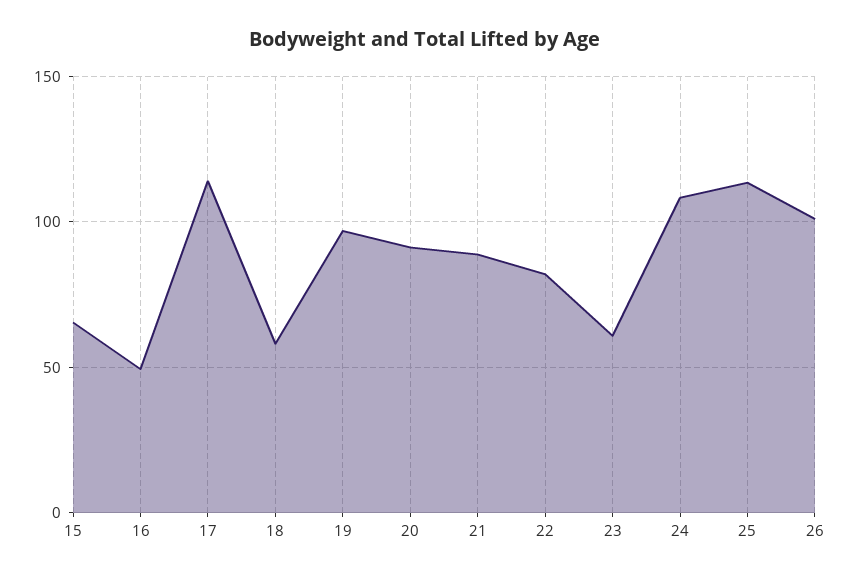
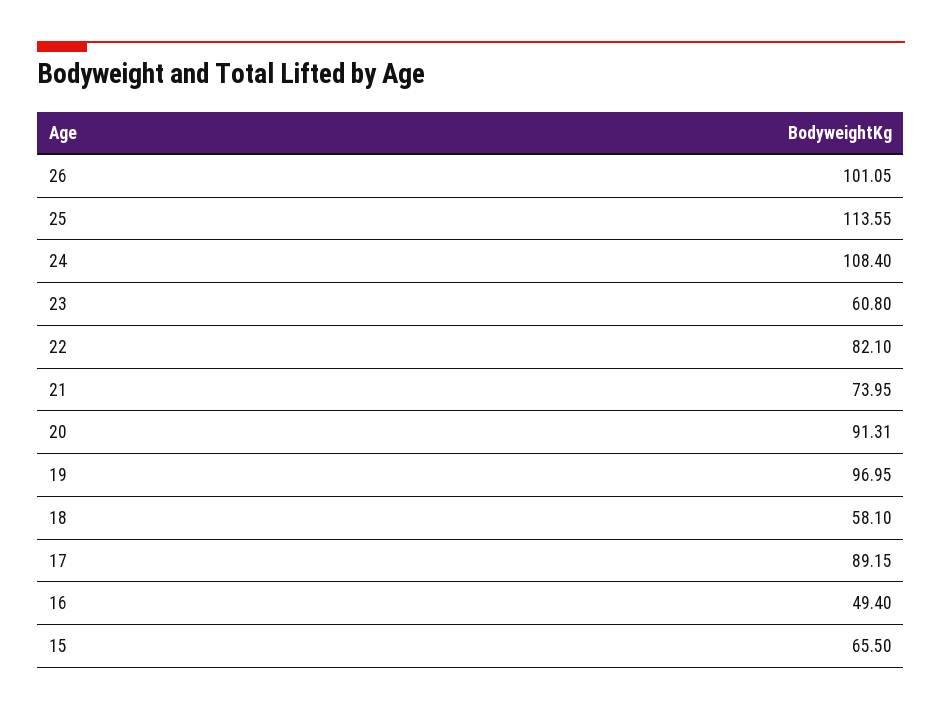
  {
    "15": 65.5,
    "16": 49.4,
-   "17": 115,
+   "17": 89.15,
    "18": 58.1,
    "19": 96.95,
    "20": 91.31,
-   "21": 90,
+   "21": 73.95,
    "22": 82.1,
    "23": 60.8,
    "24": 108.4,
    "25": 113.55,
    "26": 101.05
  }

